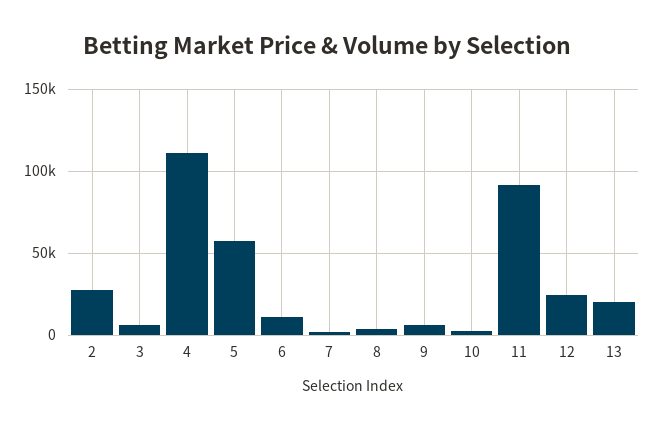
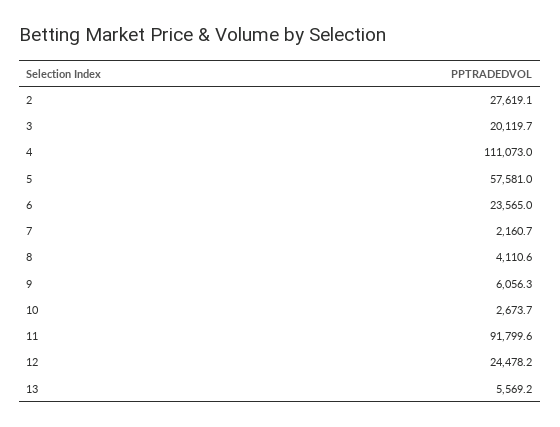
  {
    "2": 27619.1,
-   "3": 5000,
+   "3": 20119.7,
    "4": 111073,
    "5": 57581,
-   "6": 10000,
+   "6": 23565,
    "7": 2160.7,
    "8": 4110.6,
    "9": 6056.3,
    "10": 2673.7,
    "11": 91799.6,
    "12": 24478.2,
-   "13": 20000
+   "13": 5569.2
  }

